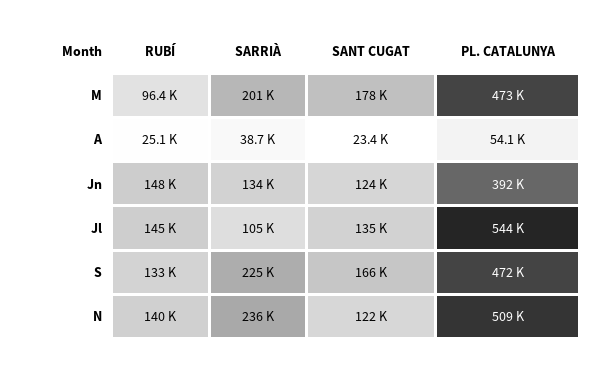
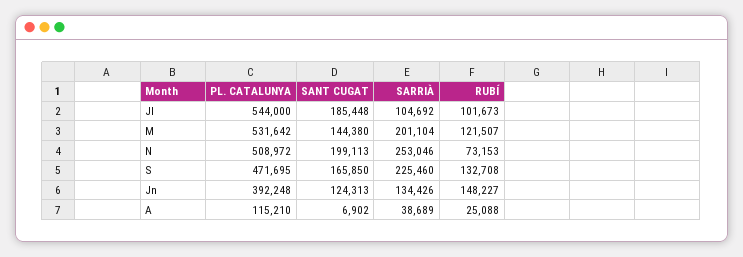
  {
    "RUBÍ": {
-     "M": 96400,
+     "M": 121507,
      "A": 25088,
      "Jn": 148227,
-     "Jl": 145000,
+     "Jl": 101673,
      "S": 132708,
-     "N": 140000
+     "N": 73153
    },
    "SARRIÀ": {
      "M": 201104,
      "A": 38689,
      "Jn": 134426,
      "Jl": 104692,
      "S": 225460,
-     "N": 236000
+     "N": 253046
    },
    "SANT CUGAT": {
-     "M": 178000,
+     "M": 144380,
-     "A": 23400,
+     "A": 6902,
      "Jn": 124313,
-     "Jl": 135000,
+     "Jl": 185448,
      "S": 165850,
-     "N": 122000
+     "N": 199113
    },
    "PL. CATALUNYA": {
-     "M": 473000,
+     "M": 531642,
-     "A": 54100,
+     "A": 115210,
      "Jn": 392248,
      "Jl": 544000,
      "S": 471695,
      "N": 508972
    }
  }

